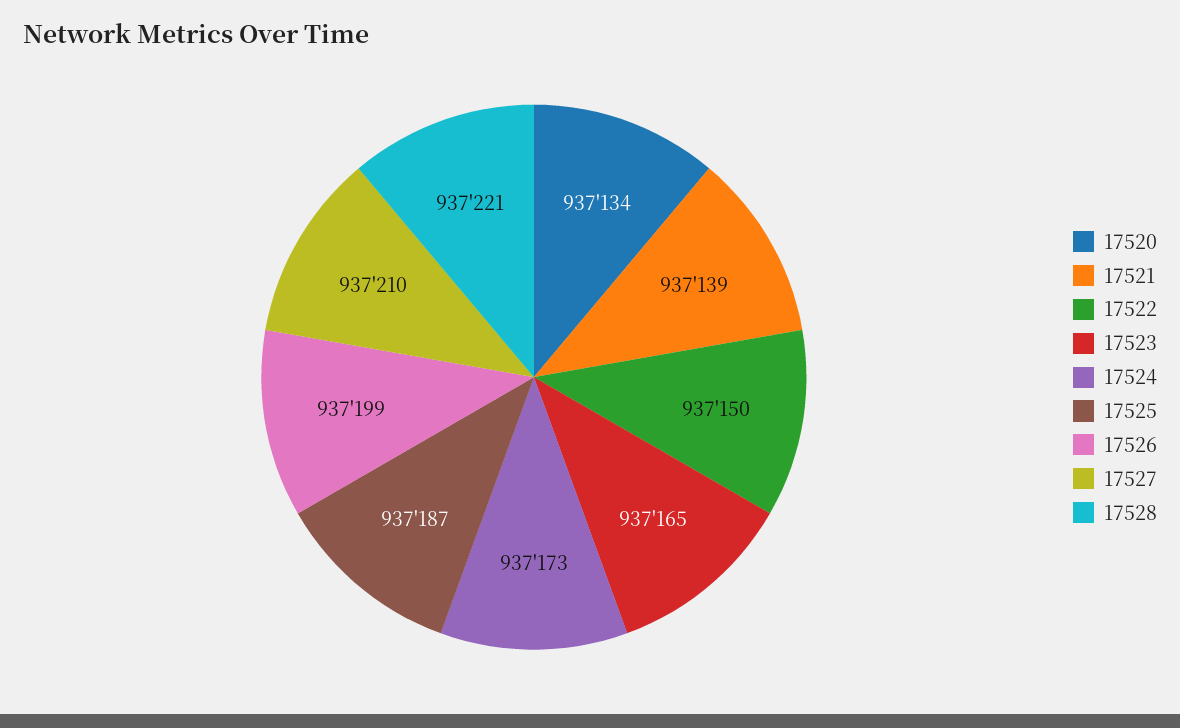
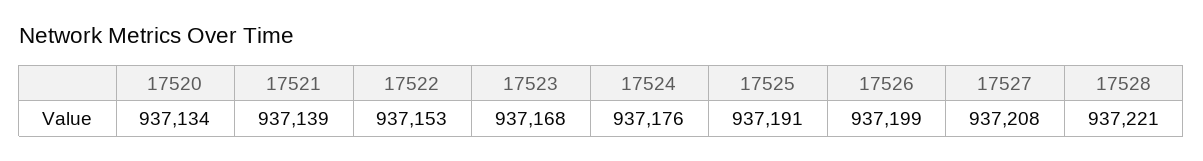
  {
    "17520": 937134,
    "17521": 937139,
-   "17522": 937150,
+   "17522": 937153,
-   "17523": 937165,
+   "17523": 937168,
-   "17524": 937173,
+   "17524": 937176,
-   "17525": 937187,
+   "17525": 937191,
    "17526": 937199,
-   "17527": 937210,
+   "17527": 937208,
    "17528": 937221
  }

